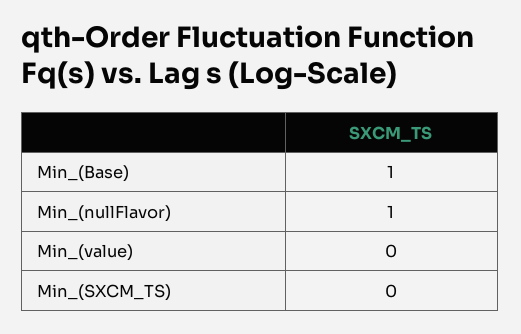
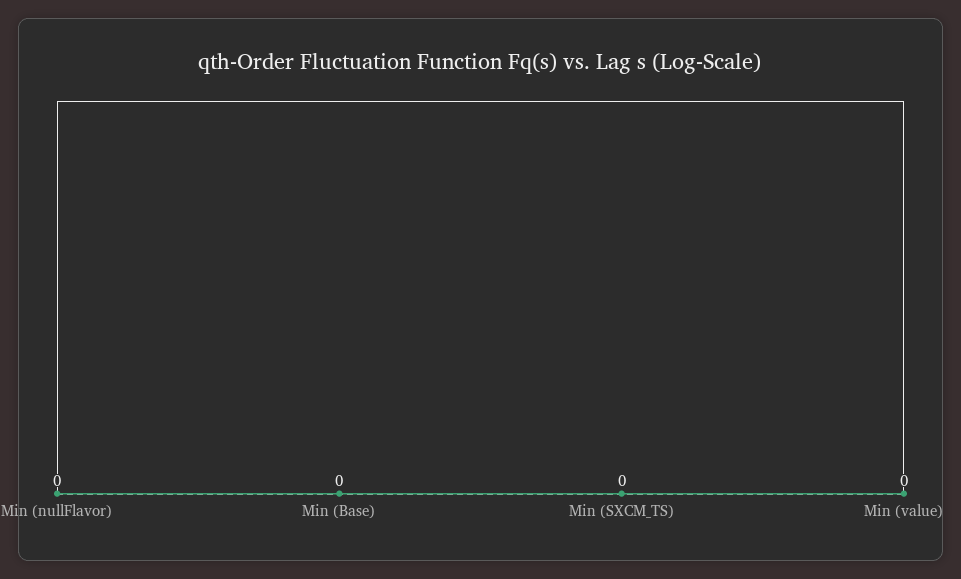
  {
-   "Min_(Base)": 1,
+   "Min_(Base)": 0,
-   "Min_(nullFlavor)": 1,
+   "Min_(nullFlavor)": 0,
    "Min_(value)": 0,
    "Min_(SXCM_TS)": 0
  }

